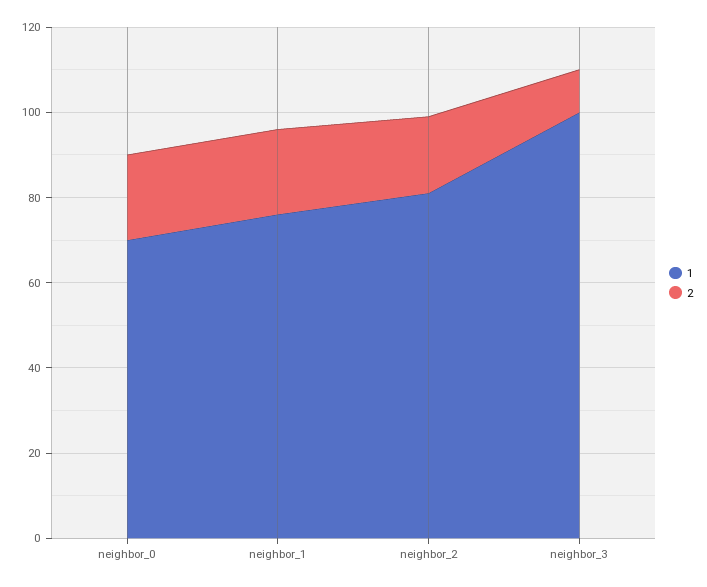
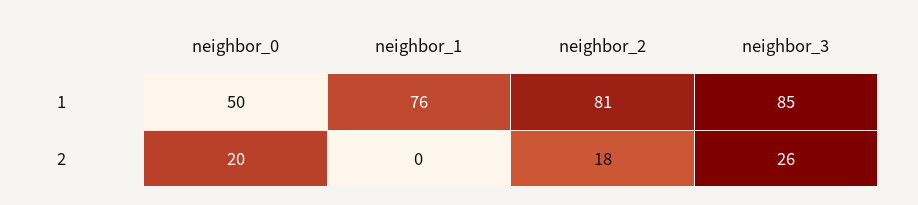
  {
    "1": {
-     "neighbor_0": 70,
+     "neighbor_0": 50,
      "neighbor_1": 76,
      "neighbor_2": 81,
-     "neighbor_3": 100
+     "neighbor_3": 85
    },
    "2": {
      "neighbor_0": 20,
-     "neighbor_1": 20,
+     "neighbor_1": 0,
      "neighbor_2": 18,
-     "neighbor_3": 10
+     "neighbor_3": 26
    }
  }

